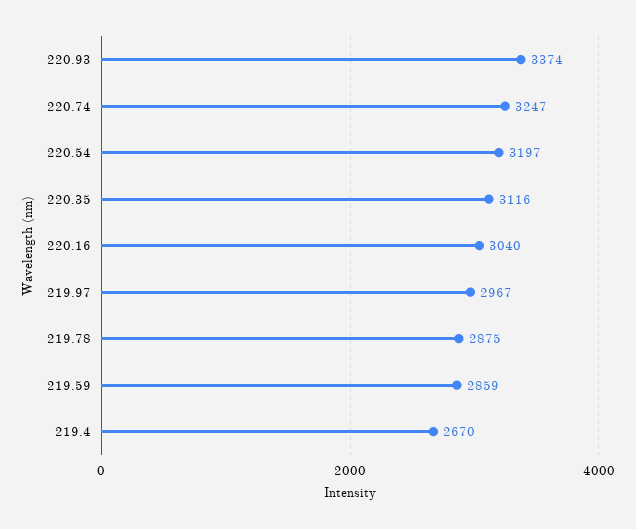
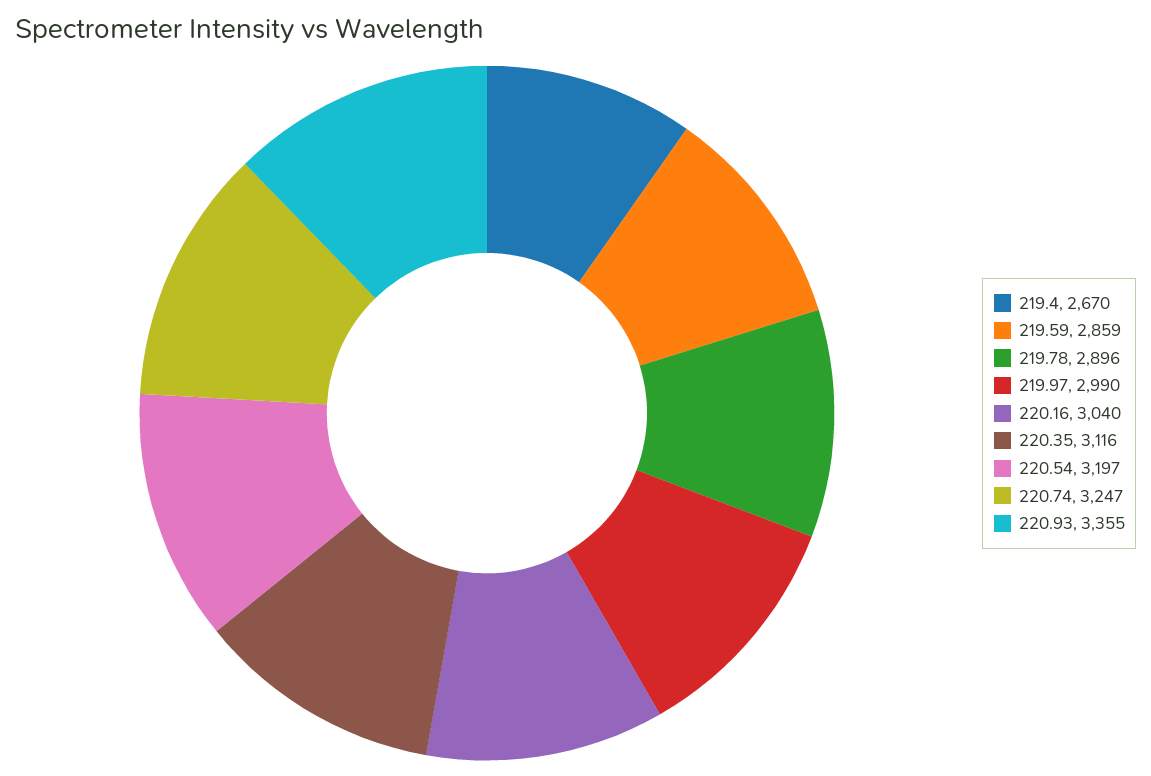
  {
-   "220.93": 3374,
+   "220.93": 3355,
    "220.74": 3247,
    "220.54": 3197,
    "220.35": 3116,
    "220.16": 3040,
-   "219.97": 2967,
+   "219.97": 2990,
-   "219.78": 2875,
+   "219.78": 2896,
    "219.59": 2859,
    "219.4": 2670
  }

